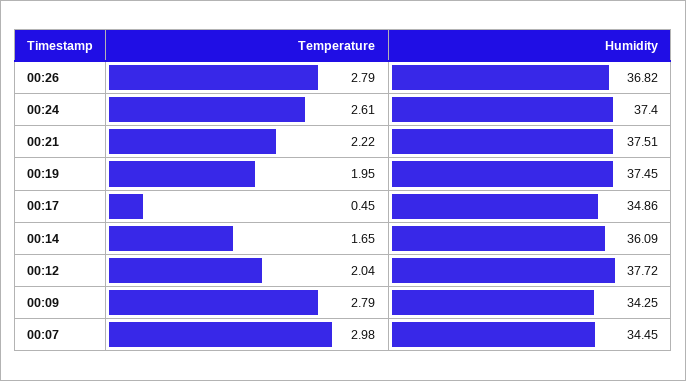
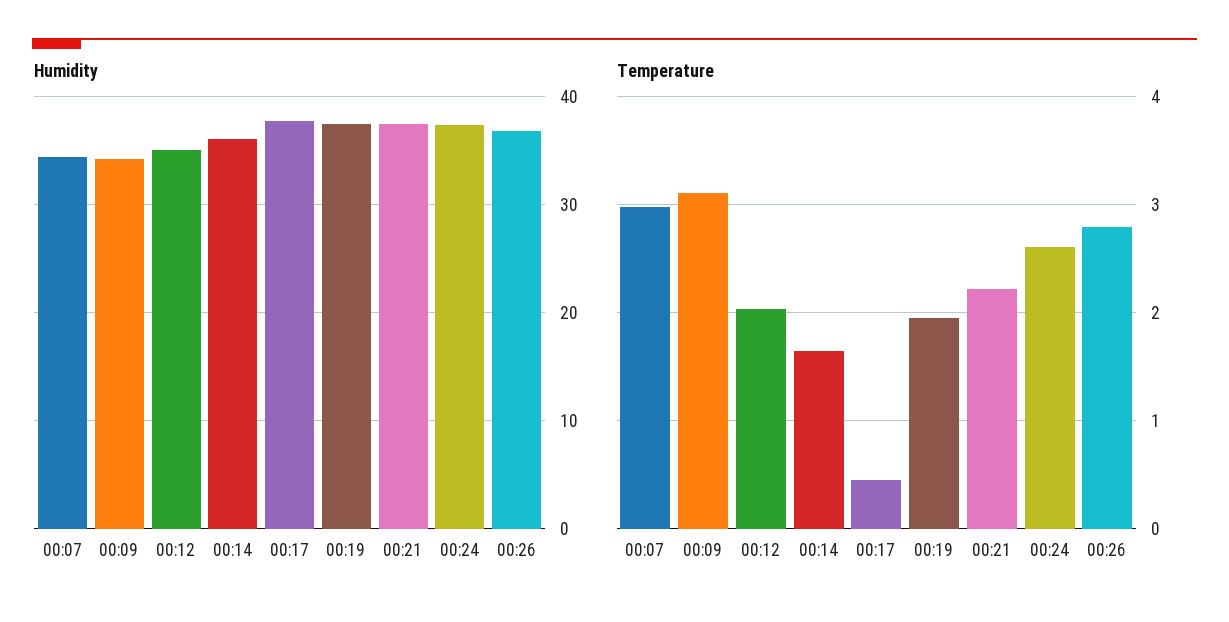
  {
    "Temperature": {
      "00:26": 2.79,
      "00:24": 2.61,
      "00:21": 2.22,
      "00:19": 1.95,
      "00:17": 0.45,
      "00:14": 1.65,
      "00:12": 2.04,
-     "00:09": 2.79,
+     "00:09": 3.1,
      "00:07": 2.98
    },
    "Humidity": {
      "00:26": 36.82,
      "00:24": 37.4,
      "00:21": 37.51,
      "00:19": 37.45,
-     "00:17": 34.86,
+     "00:17": 38,
      "00:14": 36.09,
-     "00:12": 37.72,
+     "00:12": 35,
      "00:09": 34.25,
      "00:07": 34.45
    }
  }

